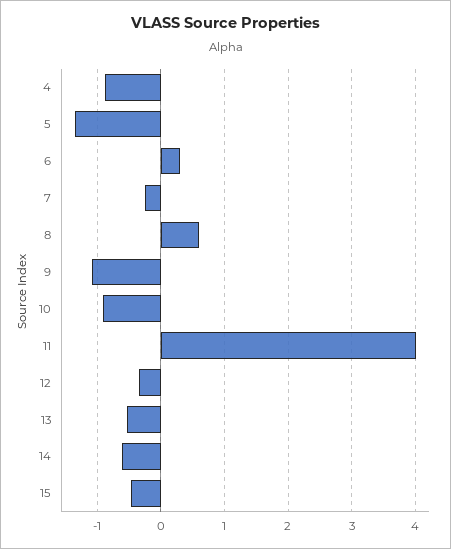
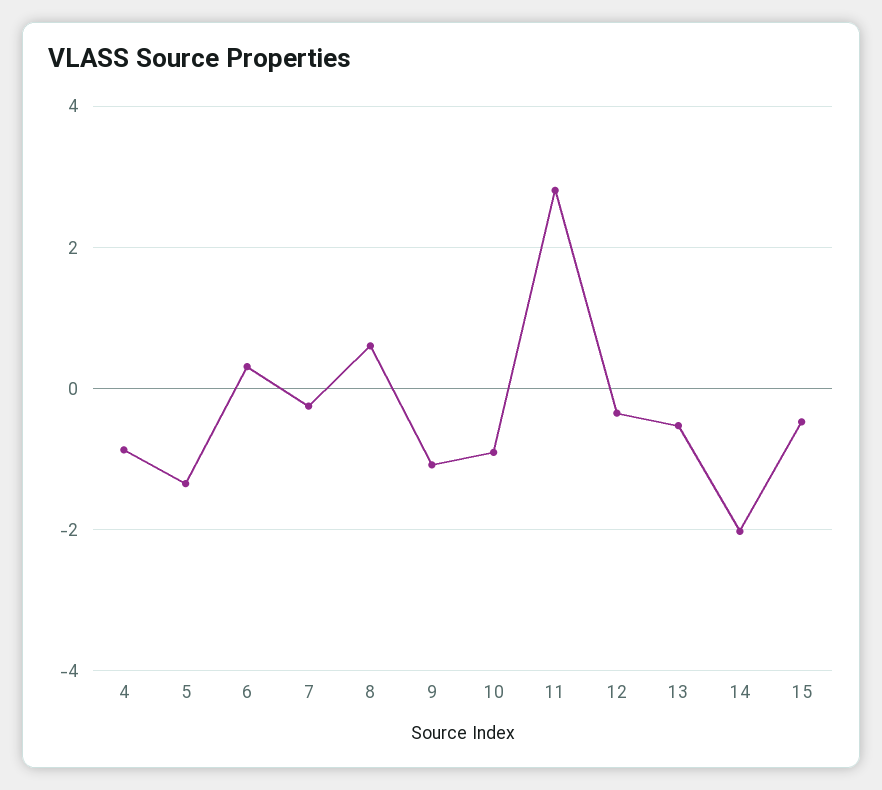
  {
    "4": -0.9,
    "5": -1.4,
    "6": 0.3,
    "7": -0.3,
    "8": 0.6,
    "9": -1.1,
    "10": -0.9,
-   "11": 4,
+   "11": 2.8,
    "12": -0.3,
    "13": -0.5,
-   "14": -0.6,
+   "14": -2,
    "15": -0.5
  }

